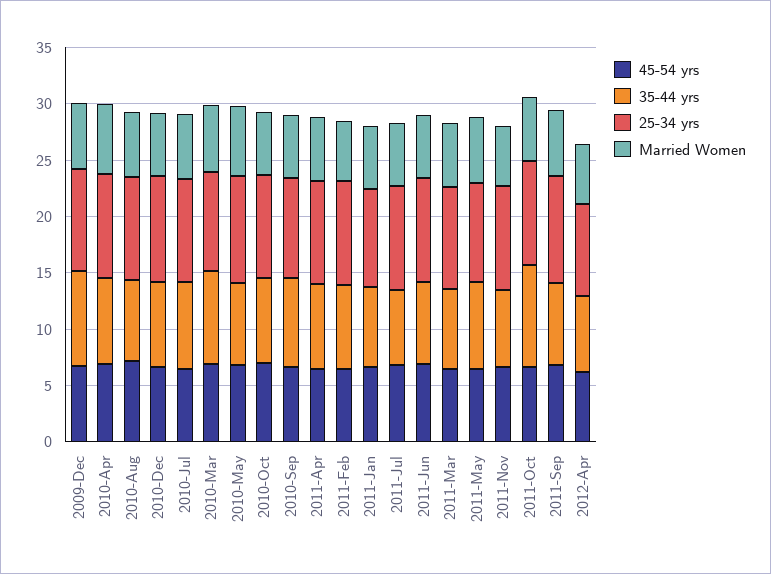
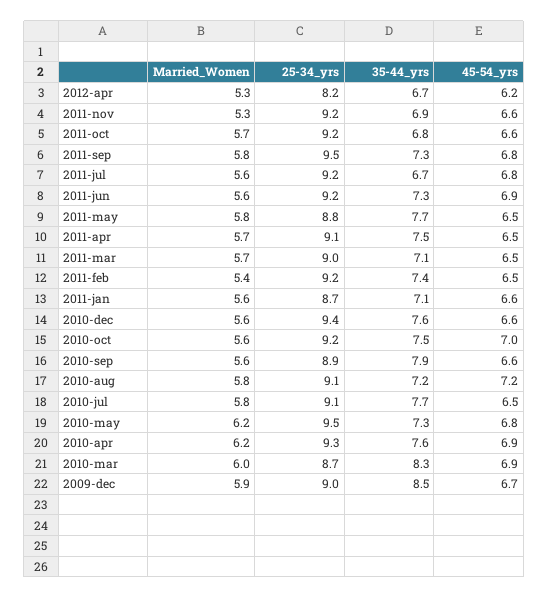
  {
    "45-54 yrs": {
      "2009-Dec": 6.7,
      "2010-Apr": 6.9,
      "2010-Aug": 7.2,
      "2010-Dec": 6.6,
      "2010-Jul": 6.5,
      "2010-Mar": 6.9,
      "2010-May": 6.8,
      "2010-Oct": 7,
      "2010-Sep": 6.6,
      "2011-Apr": 6.5,
      "2011-Feb": 6.5,
      "2011-Jan": 6.6,
      "2011-Jul": 6.8,
      "2011-Jun": 6.9,
      "2011-Mar": 6.5,
      "2011-May": 6.5,
      "2011-Nov": 6.6,
      "2011-Oct": 6.6,
      "2011-Sep": 6.8,
      "2012-Apr": 6.2
    },
    "35-44 yrs": {
      "2009-Dec": 8.5,
      "2010-Apr": 7.6,
      "2010-Aug": 7.2,
      "2010-Dec": 7.6,
      "2010-Jul": 7.7,
      "2010-Mar": 8.3,
      "2010-May": 7.3,
      "2010-Oct": 7.5,
      "2010-Sep": 7.9,
      "2011-Apr": 7.5,
      "2011-Feb": 7.4,
      "2011-Jan": 7.1,
      "2011-Jul": 6.7,
      "2011-Jun": 7.3,
      "2011-Mar": 7.1,
      "2011-May": 7.7,
      "2011-Nov": 6.9,
-     "2011-Oct": 9,
+     "2011-Oct": 6.8,
      "2011-Sep": 7.3,
      "2012-Apr": 6.7
    },
    "25-34 yrs": {
      "2009-Dec": 9,
      "2010-Apr": 9.3,
      "2010-Aug": 9.1,
      "2010-Dec": 9.4,
      "2010-Jul": 9.1,
      "2010-Mar": 8.7,
      "2010-May": 9.5,
      "2010-Oct": 9.2,
      "2010-Sep": 8.9,
      "2011-Apr": 9.1,
      "2011-Feb": 9.2,
      "2011-Jan": 8.7,
      "2011-Jul": 9.2,
      "2011-Jun": 9.2,
      "2011-Mar": 9,
      "2011-May": 8.8,
      "2011-Nov": 9.2,
      "2011-Oct": 9.2,
      "2011-Sep": 9.5,
      "2012-Apr": 8.2
    },
    "Married Women": {
      "2009-Dec": 5.9,
      "2010-Apr": 6.2,
      "2010-Aug": 5.8,
      "2010-Dec": 5.6,
      "2010-Jul": 5.8,
      "2010-Mar": 6,
      "2010-May": 6.2,
      "2010-Oct": 5.6,
      "2010-Sep": 5.6,
      "2011-Apr": 5.7,
      "2011-Feb": 5.4,
      "2011-Jan": 5.6,
      "2011-Jul": 5.6,
      "2011-Jun": 5.6,
      "2011-Mar": 5.7,
      "2011-May": 5.8,
      "2011-Nov": 5.3,
      "2011-Oct": 5.7,
      "2011-Sep": 5.8,
      "2012-Apr": 5.3
    }
  }

